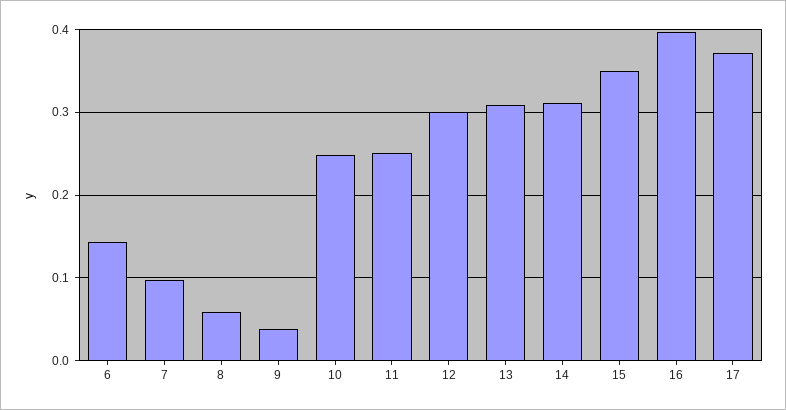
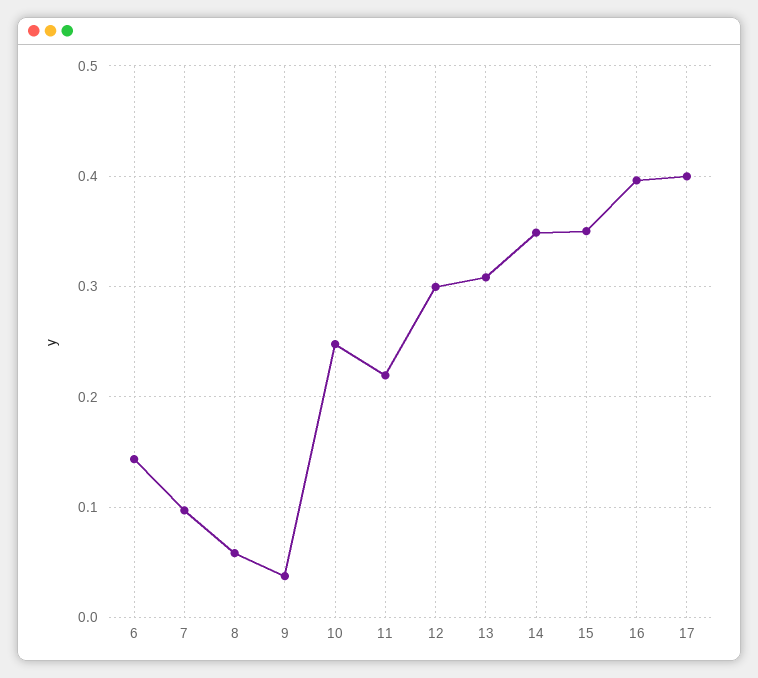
  {
    "6": 0.14,
    "7": 0.1,
    "8": 0.06,
    "9": 0.04,
    "10": 0.25,
-   "11": 0.25,
+   "11": 0.22,
    "12": 0.3,
    "13": 0.31,
-   "14": 0.31,
+   "14": 0.35,
    "15": 0.35,
    "16": 0.4,
-   "17": 0.37
+   "17": 0.4
  }

